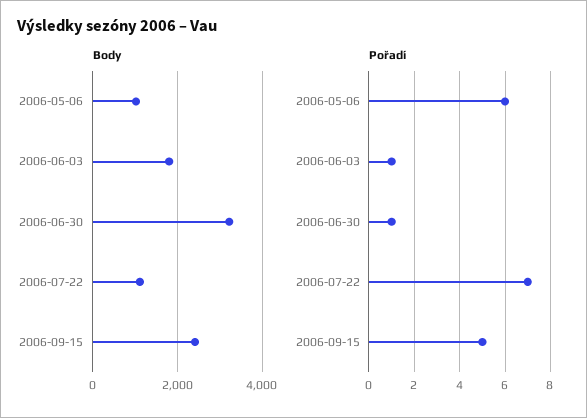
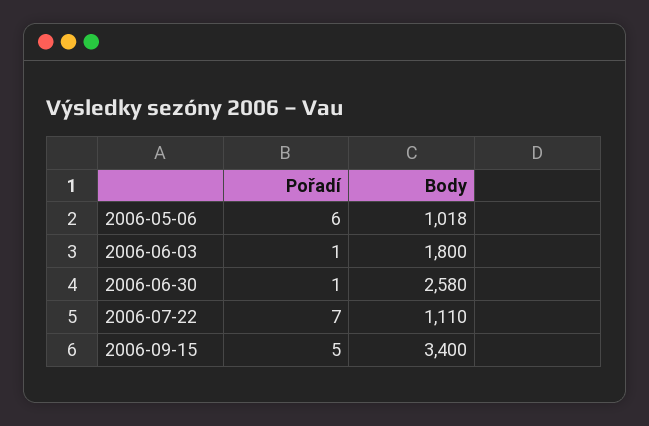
  {
    "Body": {
      "2006-05-06": 1018,
      "2006-06-03": 1800,
-     "2006-06-30": 3200,
+     "2006-06-30": 2580,
      "2006-07-22": 1110,
-     "2006-09-15": 2400
+     "2006-09-15": 3400
    },
    "Pořadí": {
      "2006-05-06": 6,
      "2006-06-03": 1,
      "2006-06-30": 1,
      "2006-07-22": 7,
      "2006-09-15": 5
    }
  }

